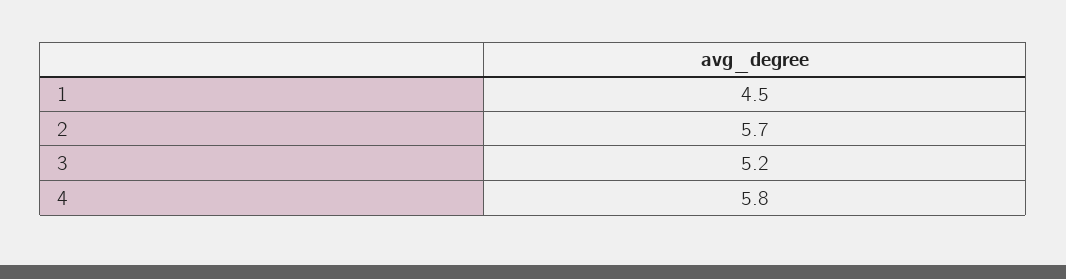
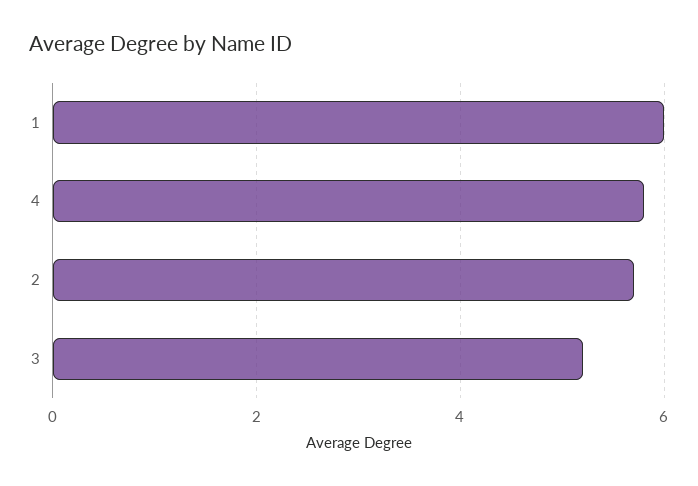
  {
-   "1": 4.5,
+   "1": 6,
    "2": 5.7,
    "3": 5.2,
    "4": 5.8
  }

